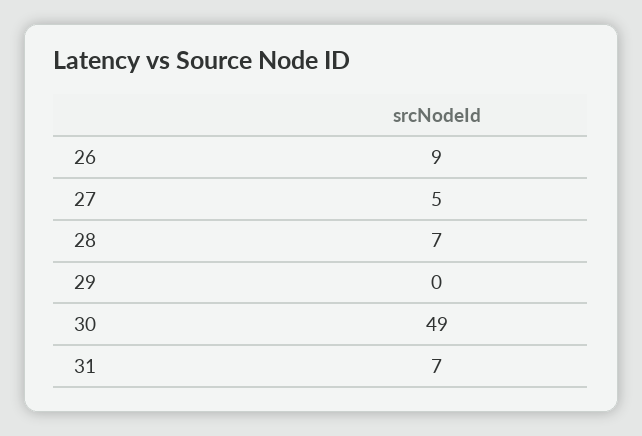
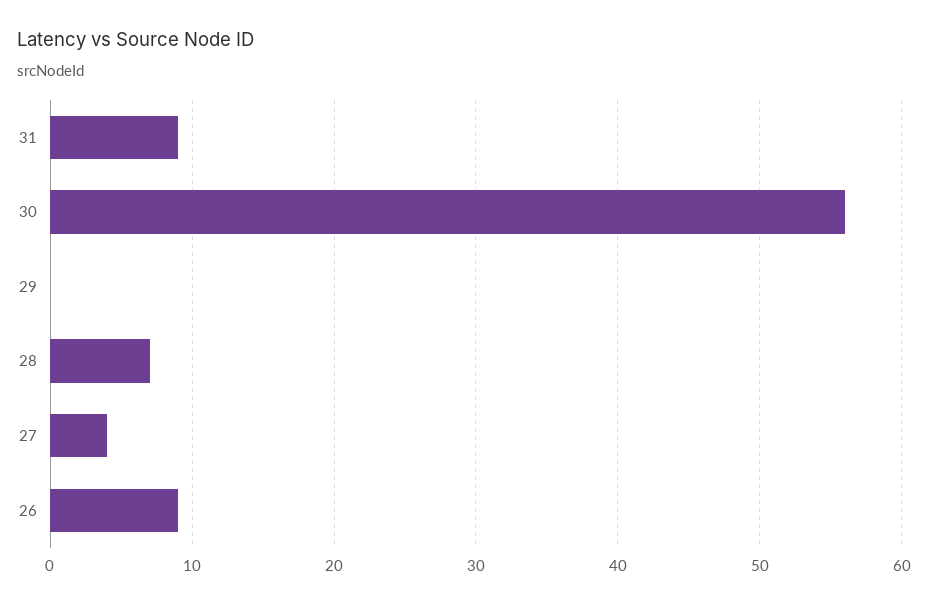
  {
    "26": 9,
-   "27": 5,
+   "27": 4,
    "28": 7,
    "29": 0,
-   "30": 49,
+   "30": 56,
-   "31": 7
+   "31": 9
  }

